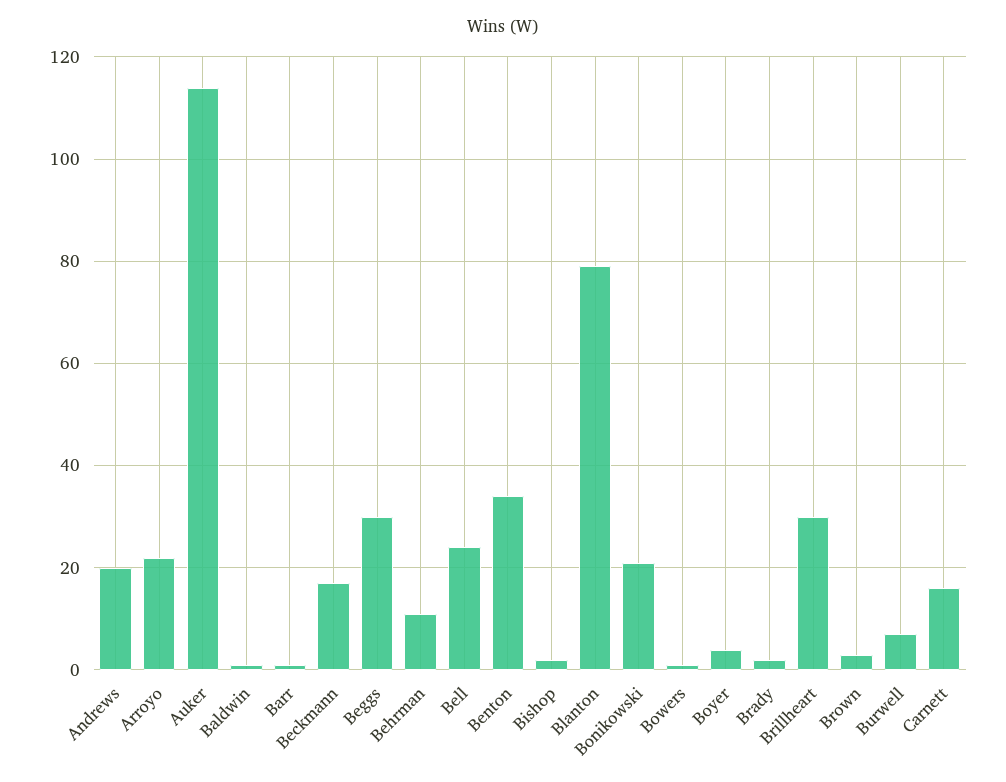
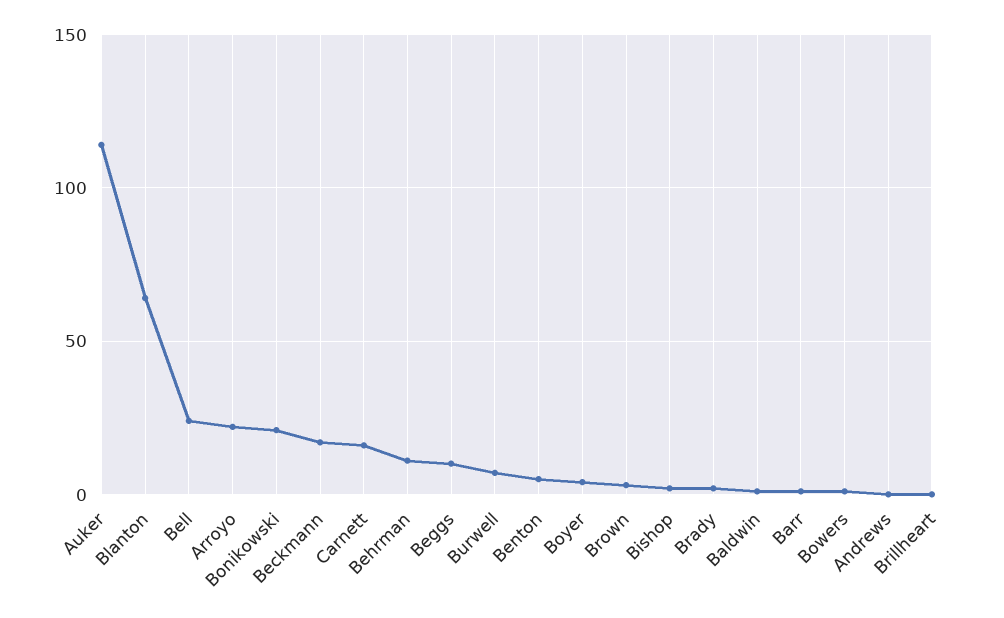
  {
-   "Andrews": 20,
+   "Andrews": 0,
    "Arroyo": 20,
    "Auker": 115,
    "Baldwin": 0,
    "Barr": 0,
    "Beckmann": 15,
-   "Beggs": 30,
+   "Beggs": 10,
    "Behrman": 10,
    "Bell": 25,
-   "Benton": 35,
+   "Benton": 5,
    "Bishop": 0,
-   "Blanton": 80,
+   "Blanton": 65,
    "Bonikowski": 20,
    "Bowers": 0,
    "Boyer": 5,
    "Brady": 0,
-   "Brillheart": 30,
+   "Brillheart": 0,
    "Brown": 5,
    "Burwell": 5,
    "Carnett": 15
  }

